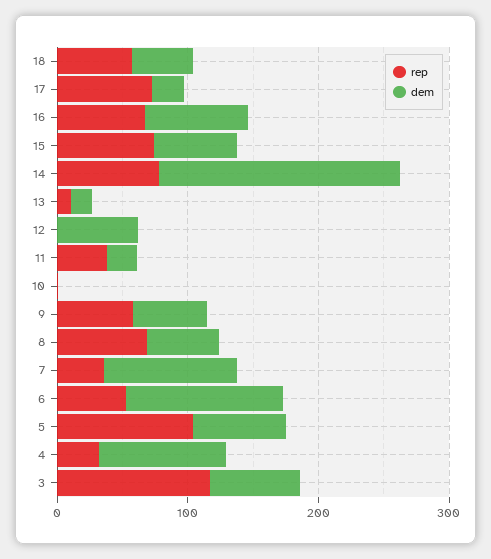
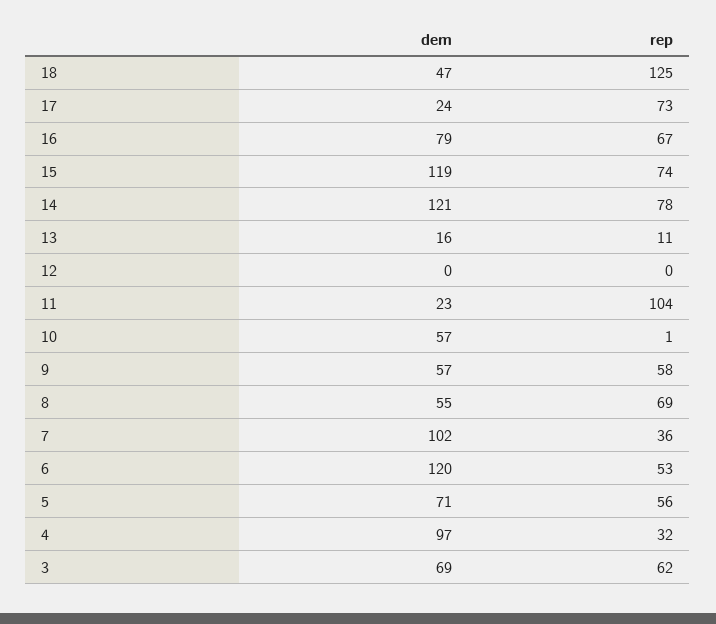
  {
    "rep": {
-     "18": 60,
+     "18": 125,
      "17": 73,
      "16": 67,
      "15": 74,
      "14": 78,
      "13": 11,
      "12": 0,
-     "11": 40,
+     "11": 104,
      "10": 1,
      "9": 58,
      "8": 69,
      "7": 36,
      "6": 53,
-     "5": 100,
+     "5": 56,
      "4": 32,
-     "3": 120
+     "3": 62
    },
    "dem": {
      "18": 47,
      "17": 24,
      "16": 79,
-     "15": 60,
+     "15": 119,
-     "14": 180,
+     "14": 121,
      "13": 16,
-     "12": 60,
+     "12": 0,
      "11": 23,
-     "10": 0,
+     "10": 57,
      "9": 57,
      "8": 55,
      "7": 102,
      "6": 120,
      "5": 71,
      "4": 97,
      "3": 69
    }
  }

